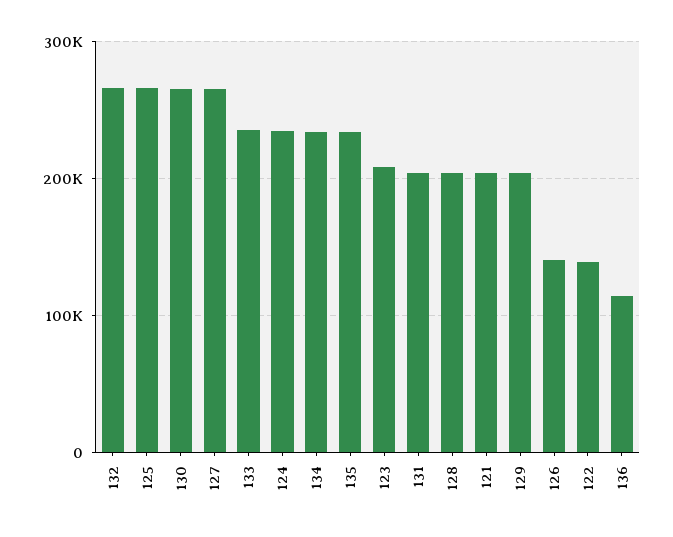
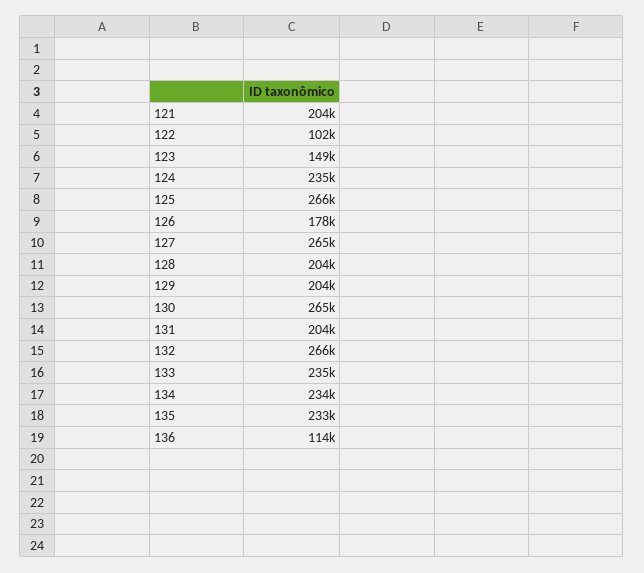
  {
    "132": 266000,
    "125": 266000,
    "130": 265000,
    "127": 265000,
    "133": 235000,
    "124": 235000,
    "134": 234000,
    "135": 233000,
-   "123": 210000,
+   "123": 149000,
    "131": 204000,
    "128": 204000,
    "121": 204000,
    "129": 204000,
-   "126": 140000,
+   "126": 178000,
-   "122": 140000,
+   "122": 102000,
    "136": 114000
  }

